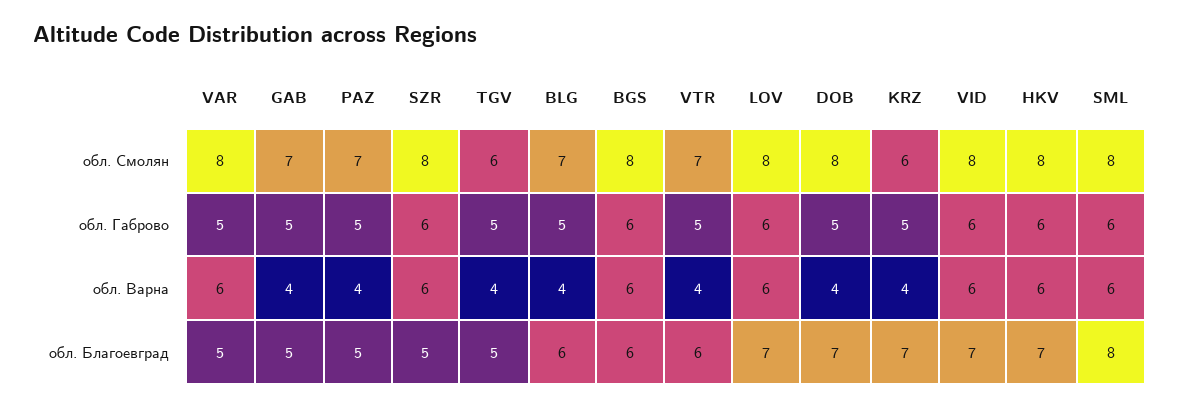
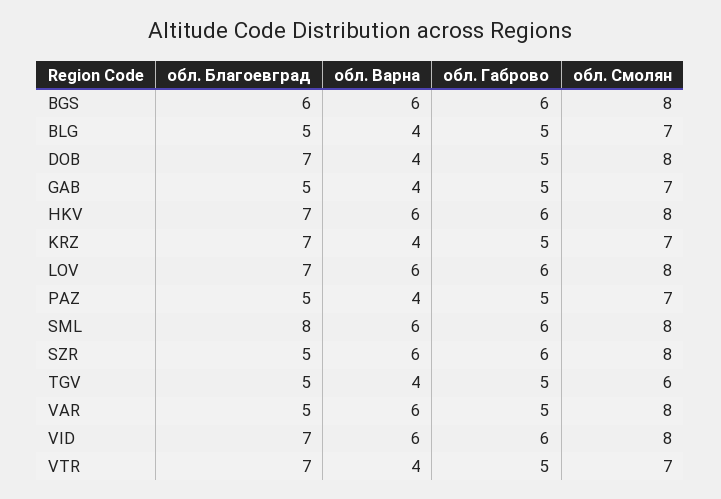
  {
    "VAR": {
      "обл. Смолян": 8,
      "обл. Габрово": 5,
      "обл. Варна": 6,
      "обл. Благоевград": 5
    },
    "GAB": {
      "обл. Смолян": 7,
      "обл. Габрово": 5,
      "обл. Варна": 4,
      "обл. Благоевград": 5
    },
    "PAZ": {
      "обл. Смолян": 7,
      "обл. Габрово": 5,
      "обл. Варна": 4,
      "обл. Благоевград": 5
    },
    "SZR": {
      "обл. Смолян": 8,
      "обл. Габрово": 6,
      "обл. Варна": 6,
      "обл. Благоевград": 5
    },
    "TGV": {
      "обл. Смолян": 6,
      "обл. Габрово": 5,
      "обл. Варна": 4,
      "обл. Благоевград": 5
    },
    "BLG": {
      "обл. Смолян": 7,
      "обл. Габрово": 5,
      "обл. Варна": 4,
-     "обл. Благоевград": 6
+     "обл. Благоевград": 5
    },
    "BGS": {
      "обл. Смолян": 8,
      "обл. Габрово": 6,
      "обл. Варна": 6,
      "обл. Благоевград": 6
    },
    "VTR": {
      "обл. Смолян": 7,
      "обл. Габрово": 5,
      "обл. Варна": 4,
-     "обл. Благоевград": 6
+     "обл. Благоевград": 7
    },
    "LOV": {
      "обл. Смолян": 8,
      "обл. Габрово": 6,
      "обл. Варна": 6,
      "обл. Благоевград": 7
    },
    "DOB": {
      "обл. Смолян": 8,
      "обл. Габрово": 5,
      "обл. Варна": 4,
      "обл. Благоевград": 7
    },
    "KRZ": {
-     "обл. Смолян": 6,
+     "обл. Смолян": 7,
      "обл. Габрово": 5,
      "обл. Варна": 4,
      "обл. Благоевград": 7
    },
    "VID": {
      "обл. Смолян": 8,
      "обл. Габрово": 6,
      "обл. Варна": 6,
      "обл. Благоевград": 7
    },
    "HKV": {
      "обл. Смолян": 8,
      "обл. Габрово": 6,
      "обл. Варна": 6,
      "обл. Благоевград": 7
    },
    "SML": {
      "обл. Смолян": 8,
      "обл. Габрово": 6,
      "обл. Варна": 6,
      "обл. Благоевград": 8
    }
  }

